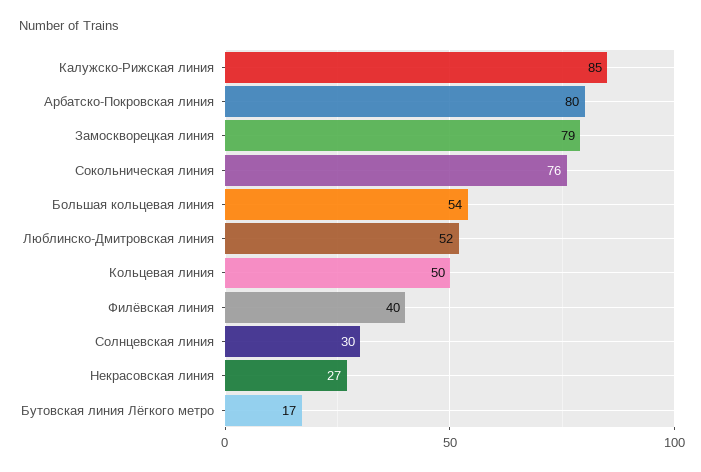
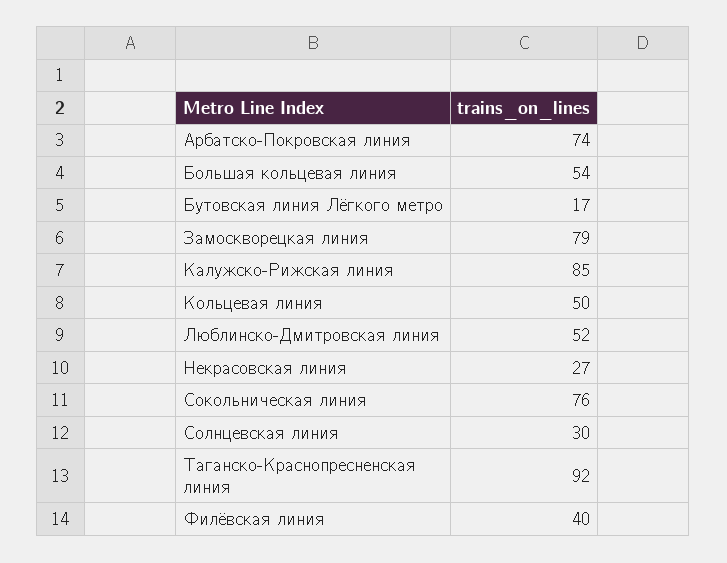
  {
    "Калужско-Рижская линия": 85,
-   "Арбатско-Покровская линия": 80,
+   "Арбатско-Покровская линия": 74,
    "Замоскворецкая линия": 79,
    "Сокольническая линия": 76,
    "Большая кольцевая линия": 54,
    "Люблинско-Дмитровская линия": 52,
    "Кольцевая линия": 50,
    "Филёвская линия": 40,
    "Солнцевская линия": 30,
    "Некрасовская линия": 27,
-   "Бутовская линия Лёгкого метро": 17
+   "Бутовская линия Лёгкого метро": 17,
+   "Таганско-Краснопресненская линия": 92
  }

